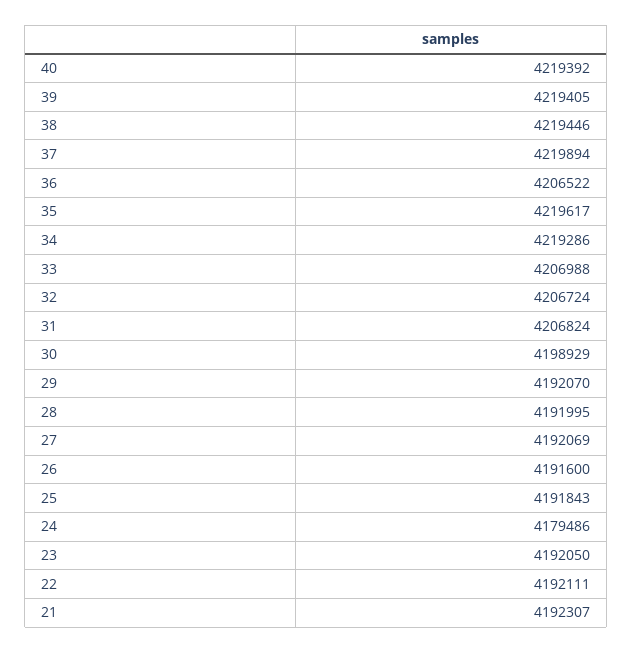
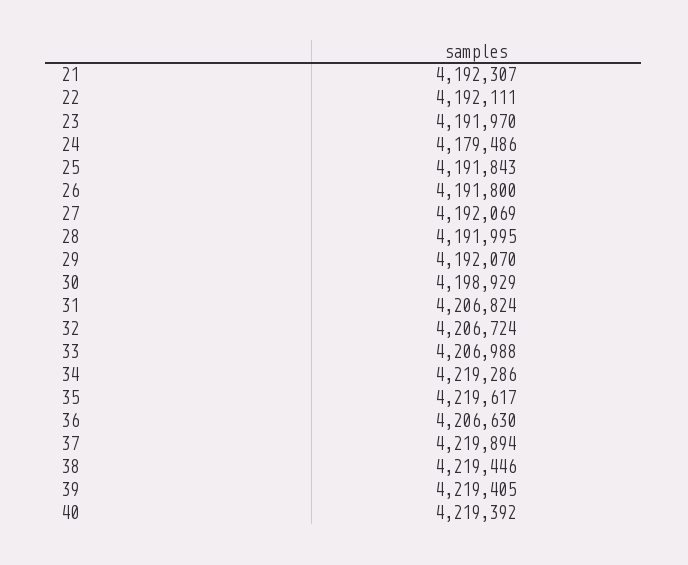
  {
    "40": 4219392,
    "39": 4219405,
    "38": 4219446,
    "37": 4219894,
-   "36": 4206522,
+   "36": 4206630,
    "35": 4219617,
    "34": 4219286,
    "33": 4206988,
    "32": 4206724,
    "31": 4206824,
    "30": 4198929,
    "29": 4192070,
    "28": 4191995,
    "27": 4192069,
-   "26": 4191600,
+   "26": 4191800,
    "25": 4191843,
    "24": 4179486,
-   "23": 4192050,
+   "23": 4191970,
    "22": 4192111,
    "21": 4192307
  }

